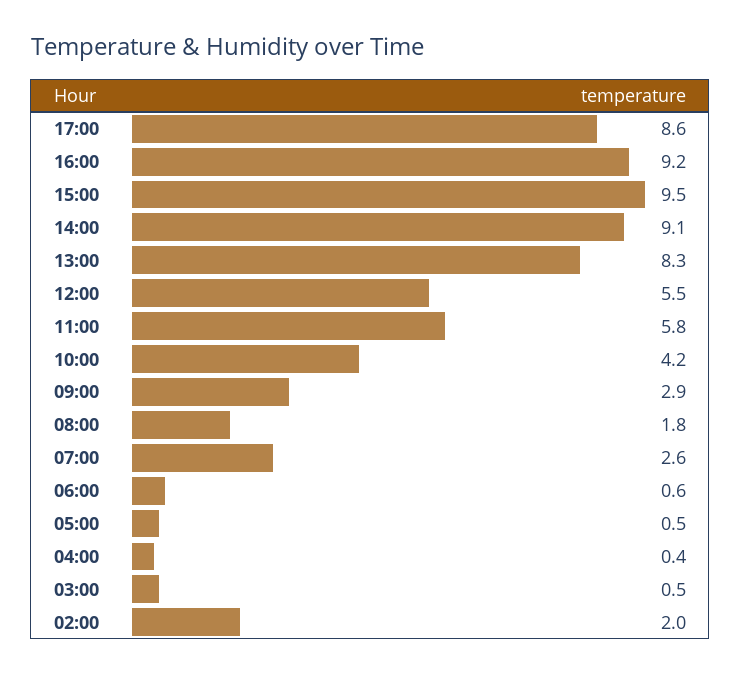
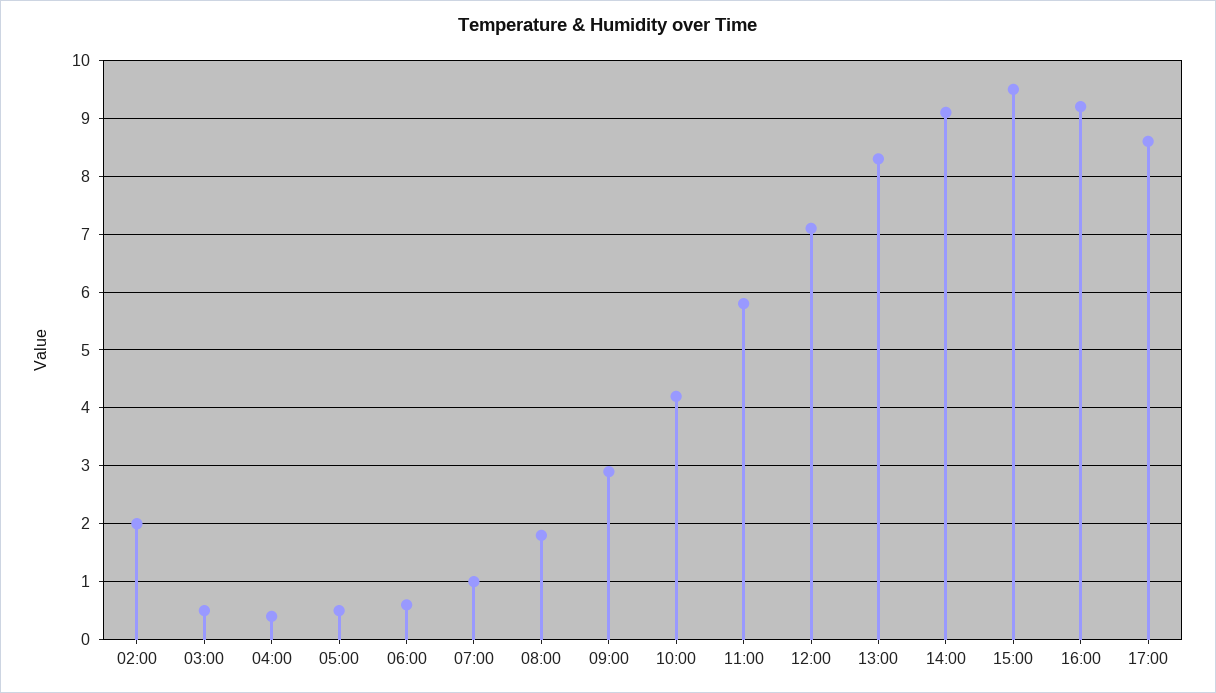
  {
    "17:00": 8.6,
    "16:00": 9.2,
    "15:00": 9.5,
    "14:00": 9.1,
    "13:00": 8.3,
-   "12:00": 5.5,
+   "12:00": 7,
    "11:00": 5.8,
    "10:00": 4.2,
    "09:00": 2.9,
    "08:00": 1.8,
-   "07:00": 2.6,
+   "07:00": 1,
    "06:00": 0.6,
    "05:00": 0.5,
    "04:00": 0.4,
    "03:00": 0.5,
    "02:00": 2
  }

